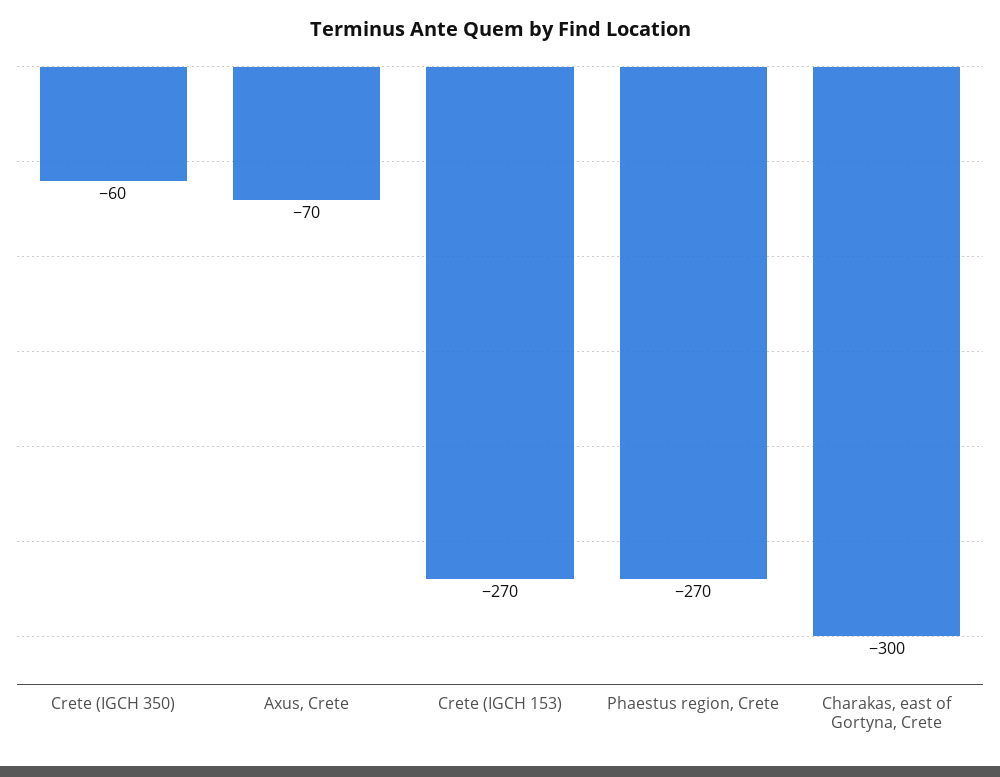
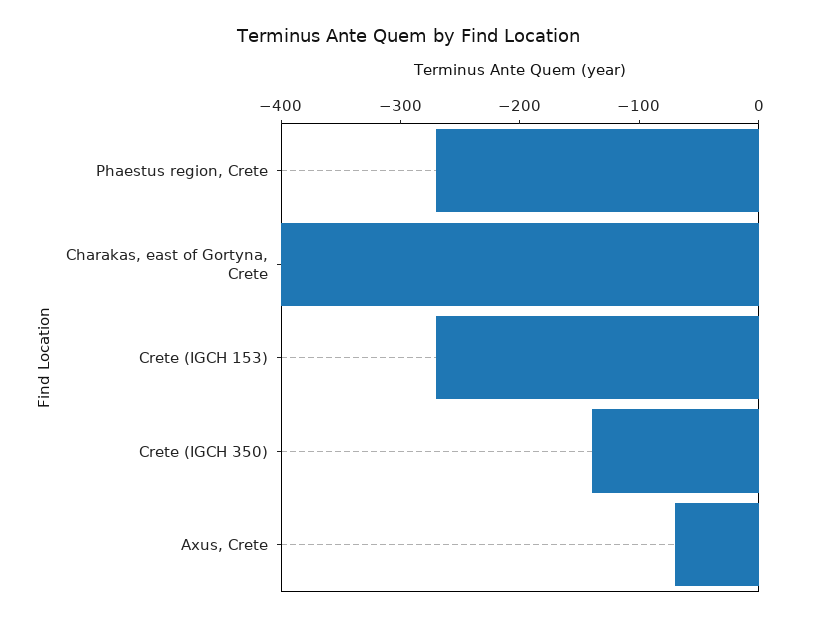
  {
-   "Crete (IGCH 350)": -60,
+   "Crete (IGCH 350)": -140,
    "Axus, Crete": -70,
    "Crete (IGCH 153)": -270,
    "Phaestus region, Crete": -270,
-   "Charakas, east of Gortyna, Crete": -300
+   "Charakas, east of Gortyna, Crete": -400
  }

